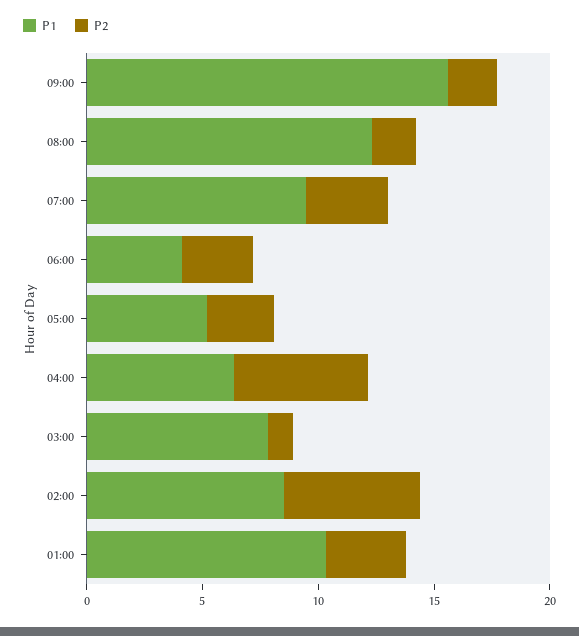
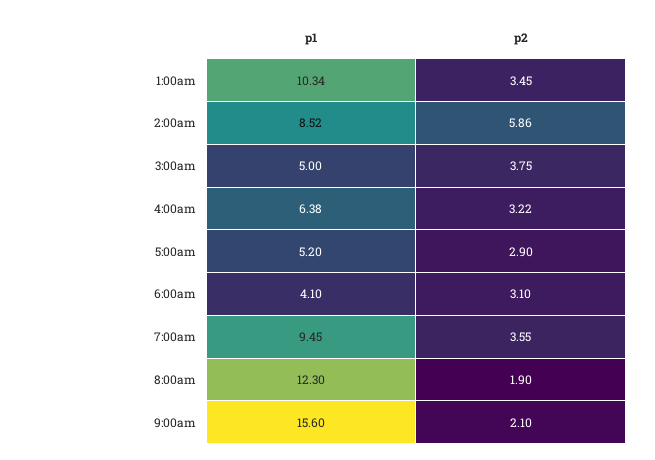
  {
    "P1": {
      "09:00": 15.6,
      "08:00": 12.3,
      "07:00": 9.45,
      "06:00": 4.1,
      "05:00": 5.2,
      "04:00": 6.38,
-     "03:00": 8,
+     "03:00": 5,
      "02:00": 8.52,
      "01:00": 10.34
    },
    "P2": {
      "09:00": 2.1,
      "08:00": 1.9,
      "07:00": 3.55,
      "06:00": 3.1,
      "05:00": 2.9,
-     "04:00": 6,
+     "04:00": 3.22,
-     "03:00": 1,
+     "03:00": 3.75,
      "02:00": 5.86,
      "01:00": 3.45
    }
  }

